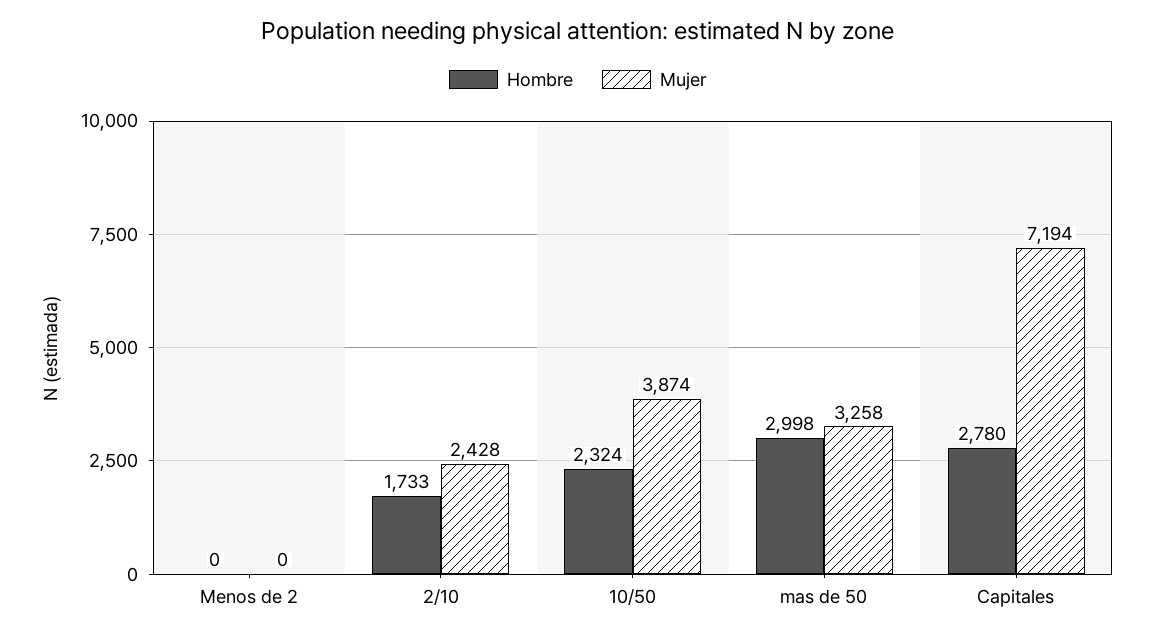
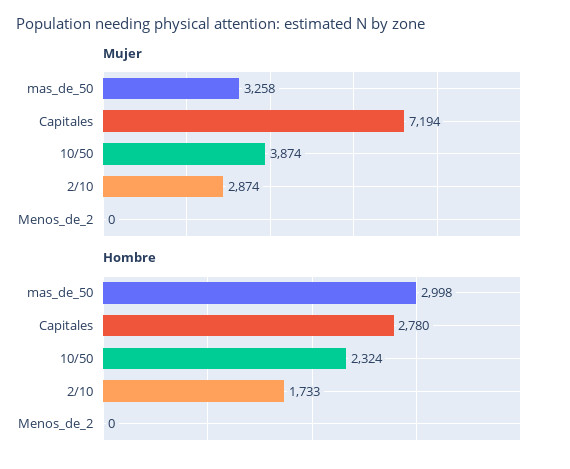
  {
    "Hombre": {
      "Menos de 2": 0,
      "2/10": 1733,
      "10/50": 2324,
      "mas de 50": 2998,
      "Capitales": 2780
    },
    "Mujer": {
      "Menos de 2": 0,
-     "2/10": 2428,
+     "2/10": 2874,
      "10/50": 3874,
      "mas de 50": 3258,
      "Capitales": 7194
    }
  }

